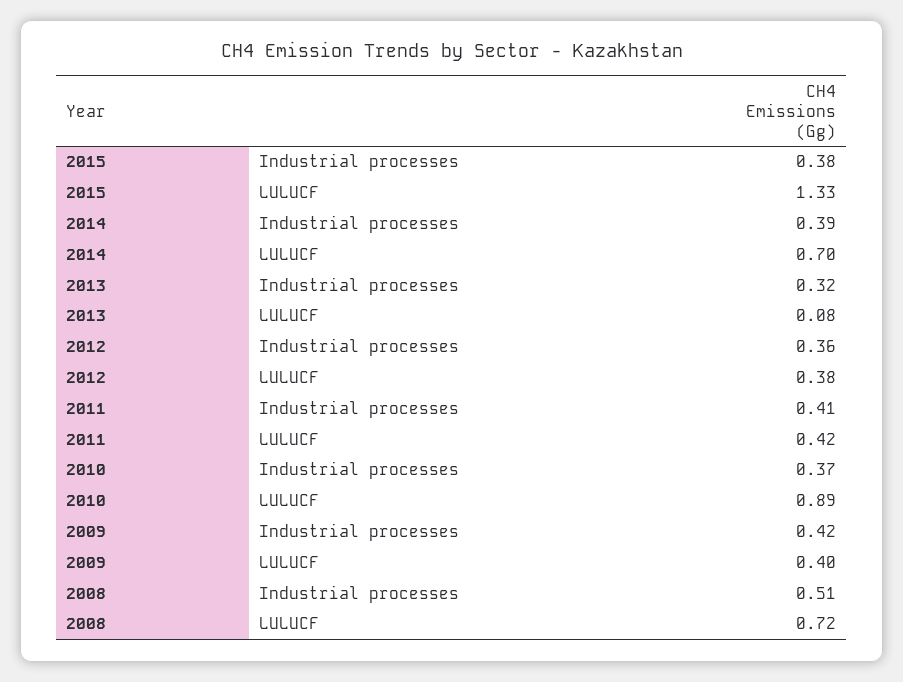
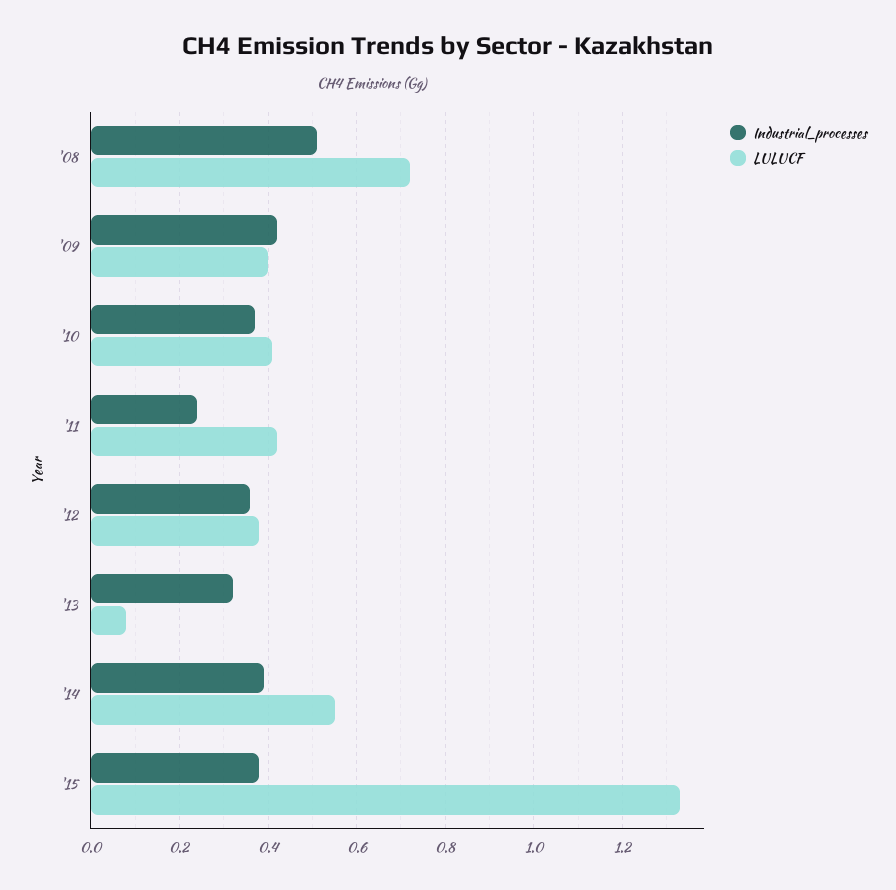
  {
    "Industrial processes": {
      "2015": 0.38,
      "2014": 0.39,
      "2013": 0.32,
      "2012": 0.36,
-     "2011": 0.41,
+     "2011": 0.25,
      "2010": 0.37,
      "2009": 0.42,
      "2008": 0.51
    },
    "LULUCF": {
      "2015": 1.33,
-     "2014": 0.7,
+     "2014": 0.55,
      "2013": 0.08,
      "2012": 0.38,
      "2011": 0.42,
-     "2010": 0.89,
+     "2010": 0.4,
      "2009": 0.4,
      "2008": 0.72
    }
  }

